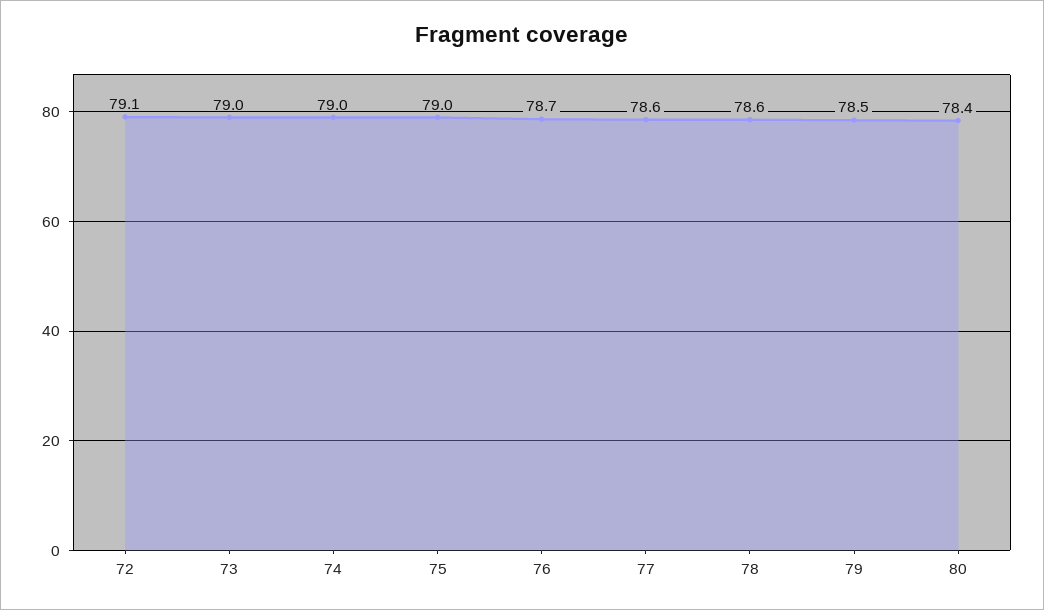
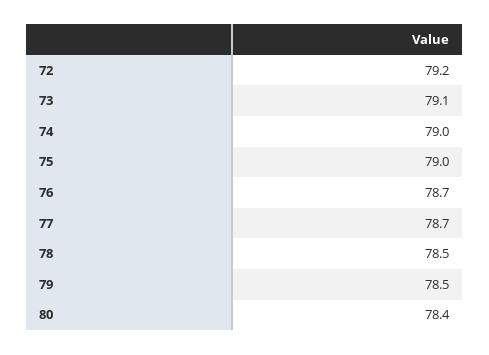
  {
-   "72": 79.1,
+   "72": 79.2,
-   "73": 79,
+   "73": 79.1,
    "74": 79,
    "75": 79,
    "76": 78.7,
-   "77": 78.6,
+   "77": 78.7,
-   "78": 78.6,
+   "78": 78.5,
    "79": 78.5,
    "80": 78.4
  }

